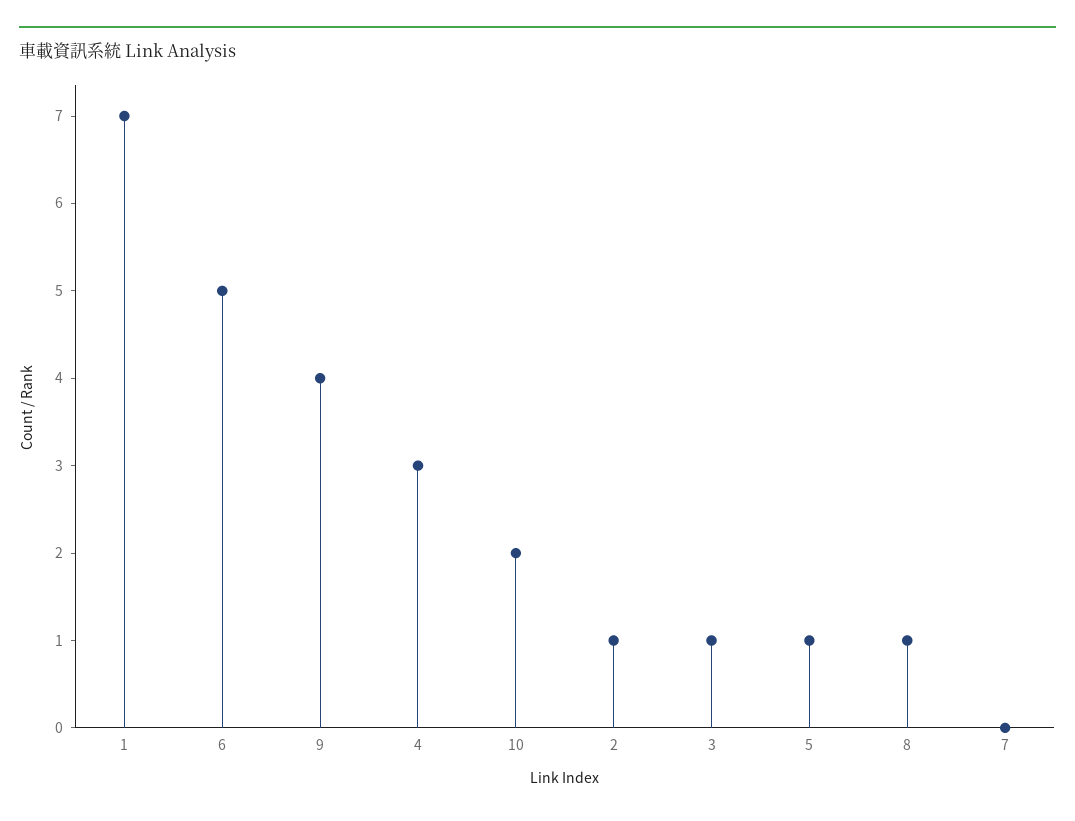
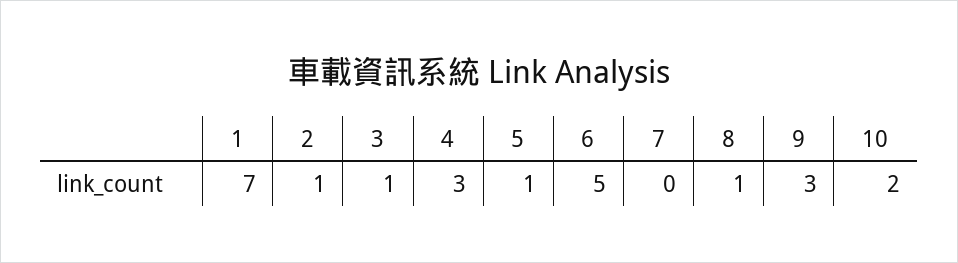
  {
    "1": 7,
    "6": 5,
-   "9": 4,
+   "9": 3,
    "4": 3,
    "10": 2,
    "2": 1,
    "3": 1,
    "5": 1,
    "8": 1,
    "7": 0
  }

